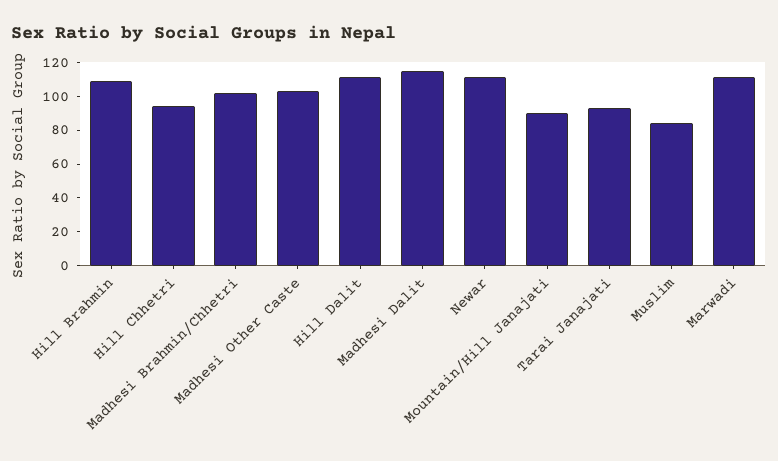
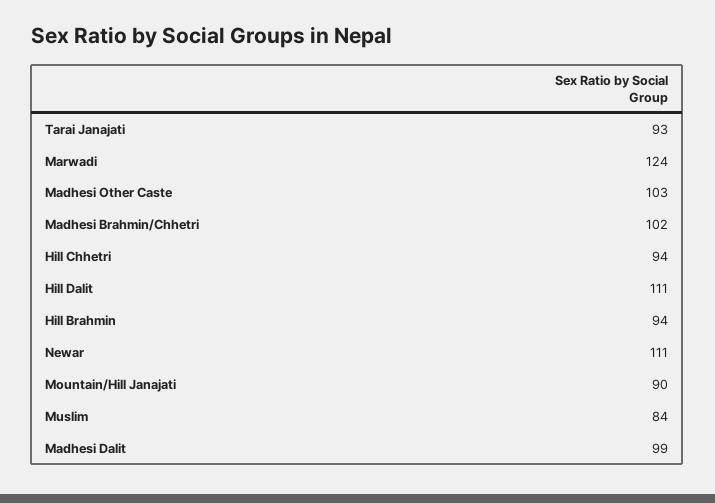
  {
-   "Hill Brahmin": 110,
+   "Hill Brahmin": 94,
    "Hill Chhetri": 94,
    "Madhesi Brahmin/Chhetri": 102,
    "Madhesi Other Caste": 103,
    "Hill Dalit": 111,
-   "Madhesi Dalit": 115,
+   "Madhesi Dalit": 99,
    "Newar": 111,
    "Mountain/Hill Janajati": 90,
    "Tarai Janajati": 93,
    "Muslim": 84,
-   "Marwadi": 110
+   "Marwadi": 124
  }

